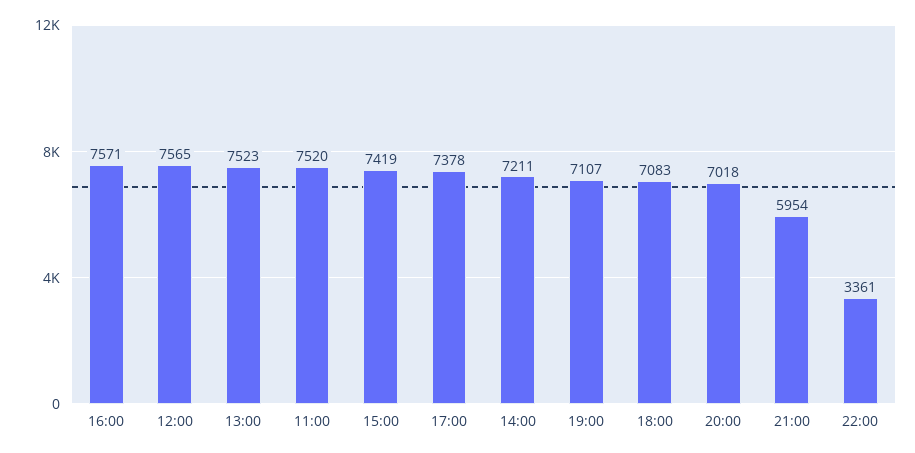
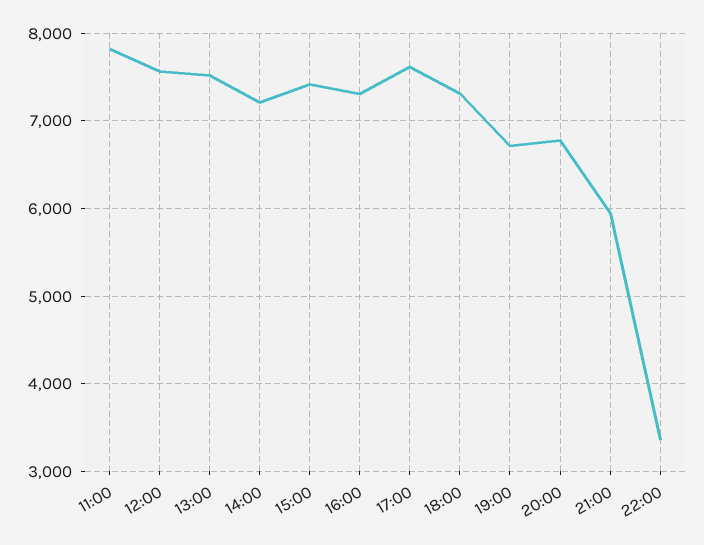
  {
-   "16:00": 7571,
+   "16:00": 7300,
    "12:00": 7565,
    "13:00": 7523,
-   "11:00": 7520,
+   "11:00": 7800,
    "15:00": 7419,
-   "17:00": 7378,
+   "17:00": 7600,
    "14:00": 7211,
-   "19:00": 7107,
+   "19:00": 6700,
-   "18:00": 7083,
+   "18:00": 7300,
-   "20:00": 7018,
+   "20:00": 6800,
    "21:00": 5954,
    "22:00": 3361
  }

